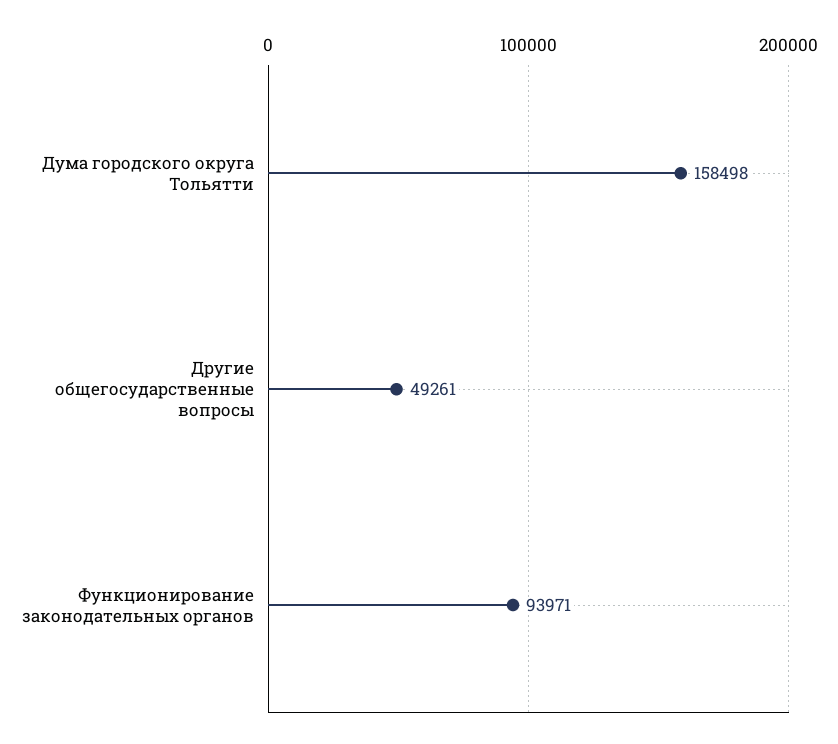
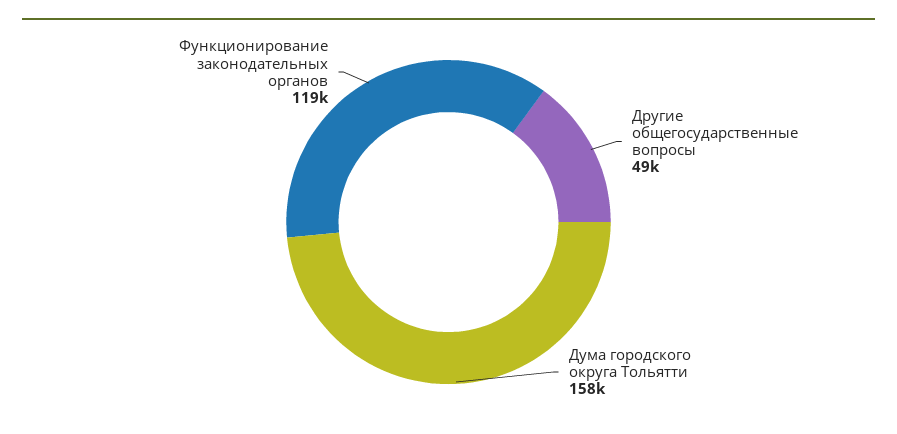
  {
    "Дума городского округа Тольятти": 158498,
    "Другие общегосударственные вопросы": 49261,
-   "Функционирование законодательных органов": 93971
+   "Функционирование законодательных органов": 119000
  }

